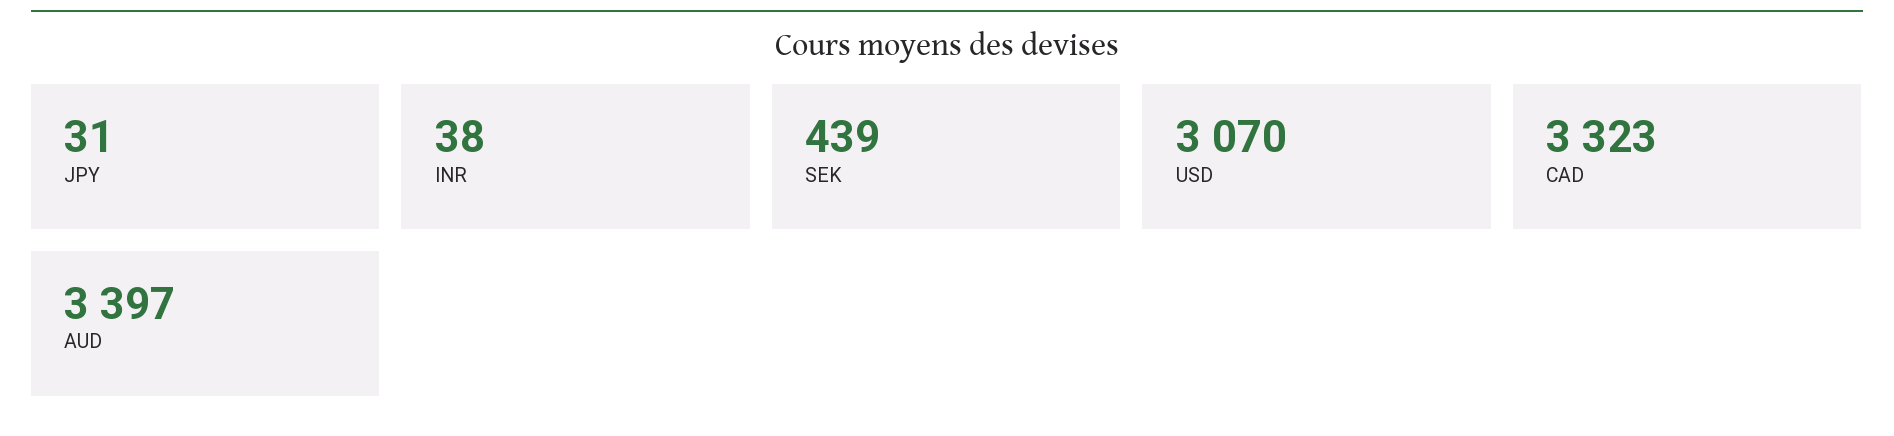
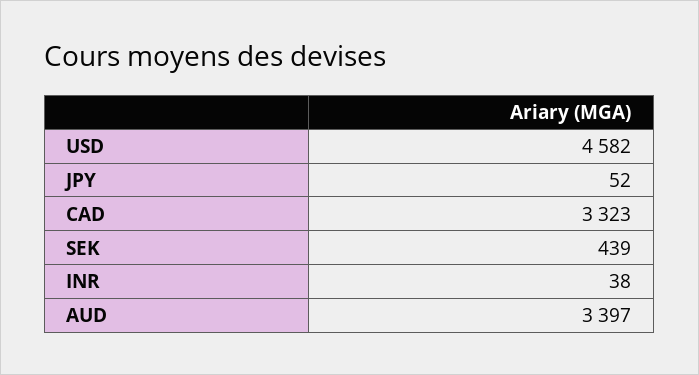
  {
-   "JPY": 31,
+   "JPY": 52,
    "INR": 38,
    "SEK": 439,
-   "USD": 3070,
+   "USD": 4582,
    "CAD": 3323,
    "AUD": 3397
  }

